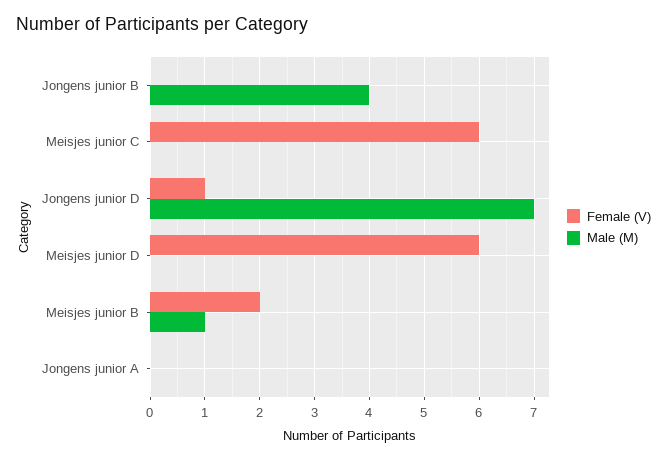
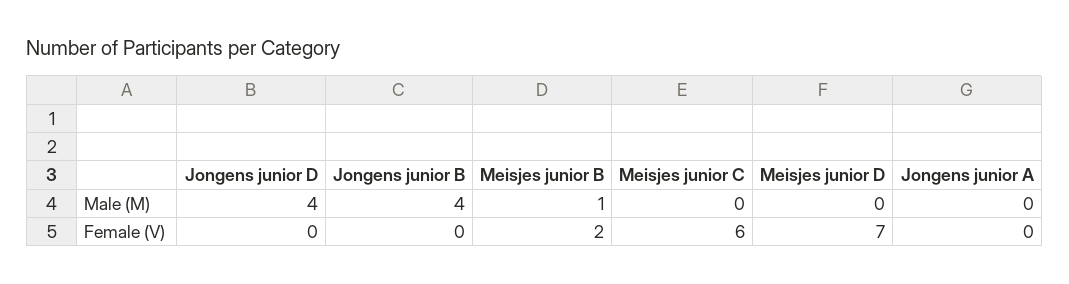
  {
    "Female (V)": {
      "Jongens junior B": 0,
      "Meisjes junior C": 6,
-     "Jongens junior D": 1,
+     "Jongens junior D": 0,
-     "Meisjes junior D": 6,
+     "Meisjes junior D": 7,
      "Meisjes junior B": 2,
      "Jongens junior A": 0
    },
    "Male (M)": {
      "Jongens junior B": 4,
      "Meisjes junior C": 0,
-     "Jongens junior D": 7,
+     "Jongens junior D": 4,
      "Meisjes junior D": 0,
      "Meisjes junior B": 1,
      "Jongens junior A": 0
    }
  }

